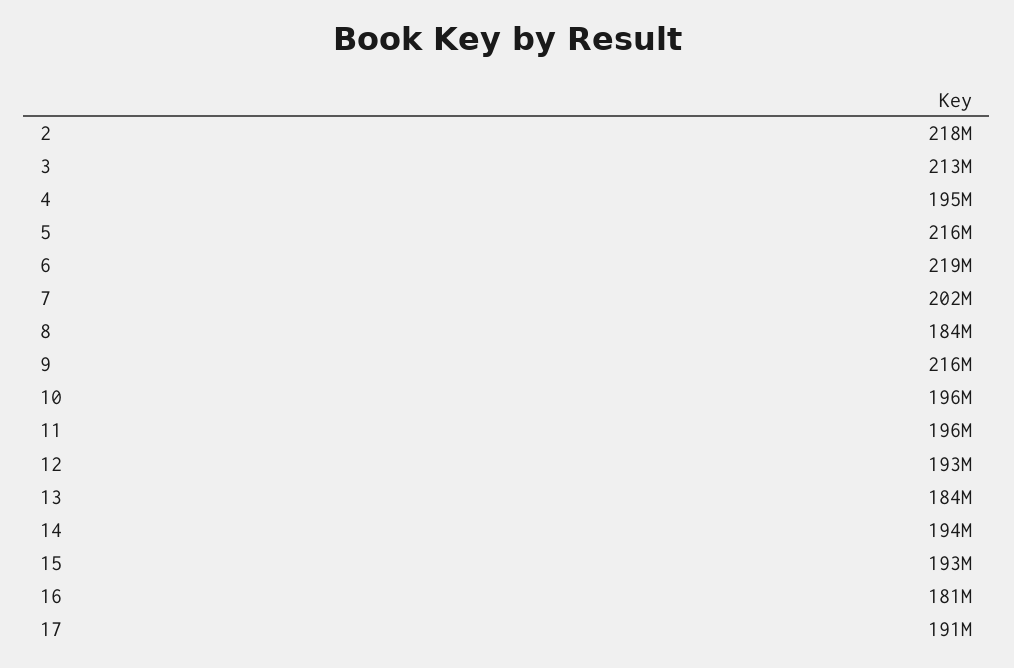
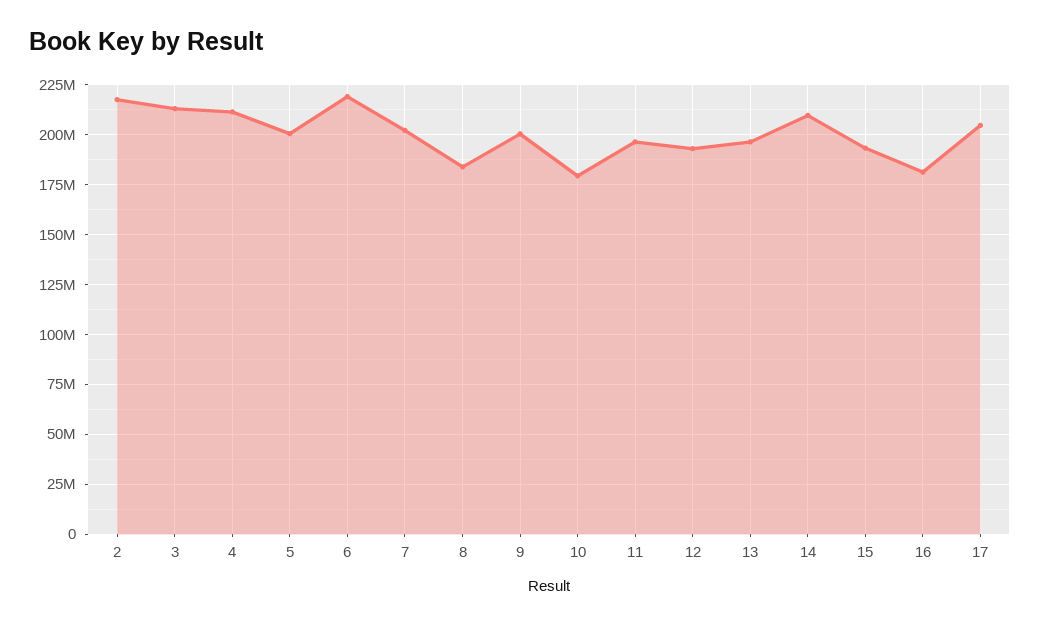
  {
    "2": 218000000,
    "3": 213000000,
-   "4": 195000000,
+   "4": 210000000,
-   "5": 216000000,
+   "5": 200000000,
    "6": 219000000,
    "7": 202000000,
    "8": 184000000,
-   "9": 216000000,
+   "9": 200000000,
-   "10": 196000000,
+   "10": 180000000,
    "11": 196000000,
    "12": 193000000,
-   "13": 184000000,
+   "13": 195000000,
-   "14": 194000000,
+   "14": 210000000,
    "15": 193000000,
    "16": 181000000,
-   "17": 191000000
+   "17": 205000000
  }

